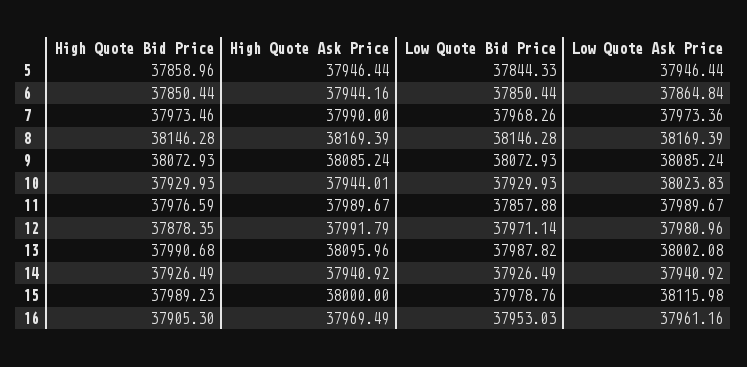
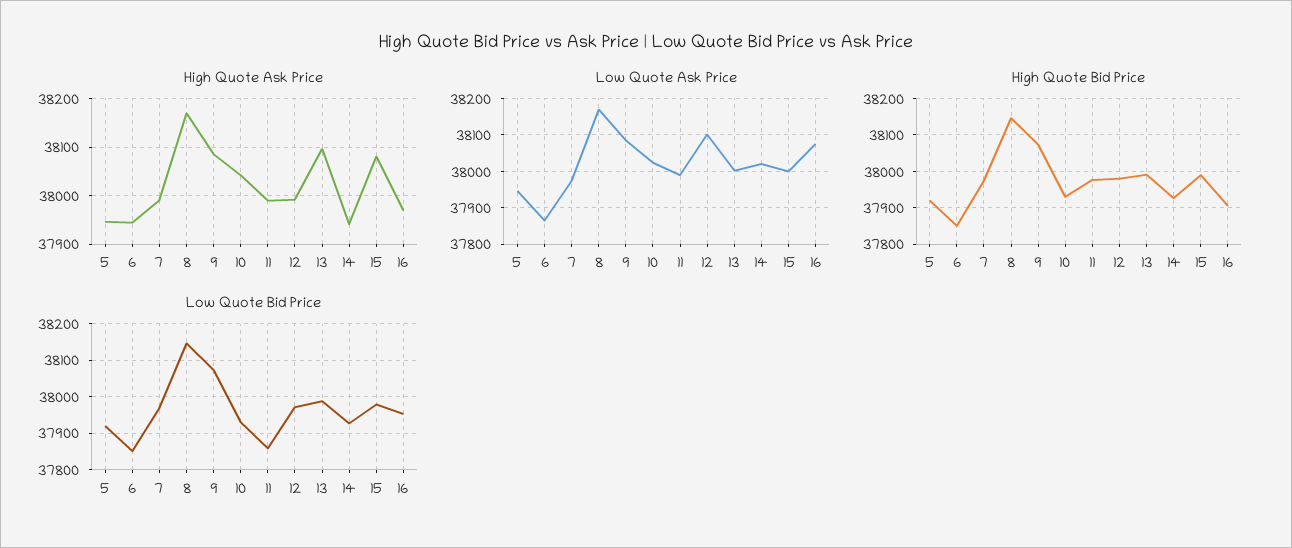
  {
    "High Quote Bid Price": {
-     "5": 37858.96,
+     "5": 37920,
      "6": 37850.44,
      "7": 37973.46,
      "8": 38146.28,
      "9": 38072.93,
      "10": 37929.93,
      "11": 37976.59,
-     "12": 37878.35,
+     "12": 37980,
      "13": 37990.68,
      "14": 37926.49,
      "15": 37989.23,
      "16": 37905.3
    },
    "High Quote Ask Price": {
      "5": 37946.44,
      "6": 37944.16,
      "7": 37990,
      "8": 38169.39,
      "9": 38085.24,
-     "10": 37944.01,
+     "10": 38040,
      "11": 37989.67,
      "12": 37991.79,
      "13": 38095.96,
      "14": 37940.92,
-     "15": 38000,
+     "15": 38080,
      "16": 37969.49
    },
    "Low Quote Bid Price": {
-     "5": 37844.33,
+     "5": 37920,
      "6": 37850.44,
      "7": 37968.26,
      "8": 38146.28,
      "9": 38072.93,
      "10": 37929.93,
      "11": 37857.88,
      "12": 37971.14,
      "13": 37987.82,
      "14": 37926.49,
      "15": 37978.76,
      "16": 37953.03
    },
    "Low Quote Ask Price": {
      "5": 37946.44,
      "6": 37864.84,
      "7": 37973.36,
      "8": 38169.39,
      "9": 38085.24,
      "10": 38023.83,
      "11": 37989.67,
-     "12": 37980.96,
+     "12": 38100,
      "13": 38002.08,
-     "14": 37940.92,
+     "14": 38020,
-     "15": 38115.98,
+     "15": 38000,
-     "16": 37961.16
+     "16": 38080
    }
  }

